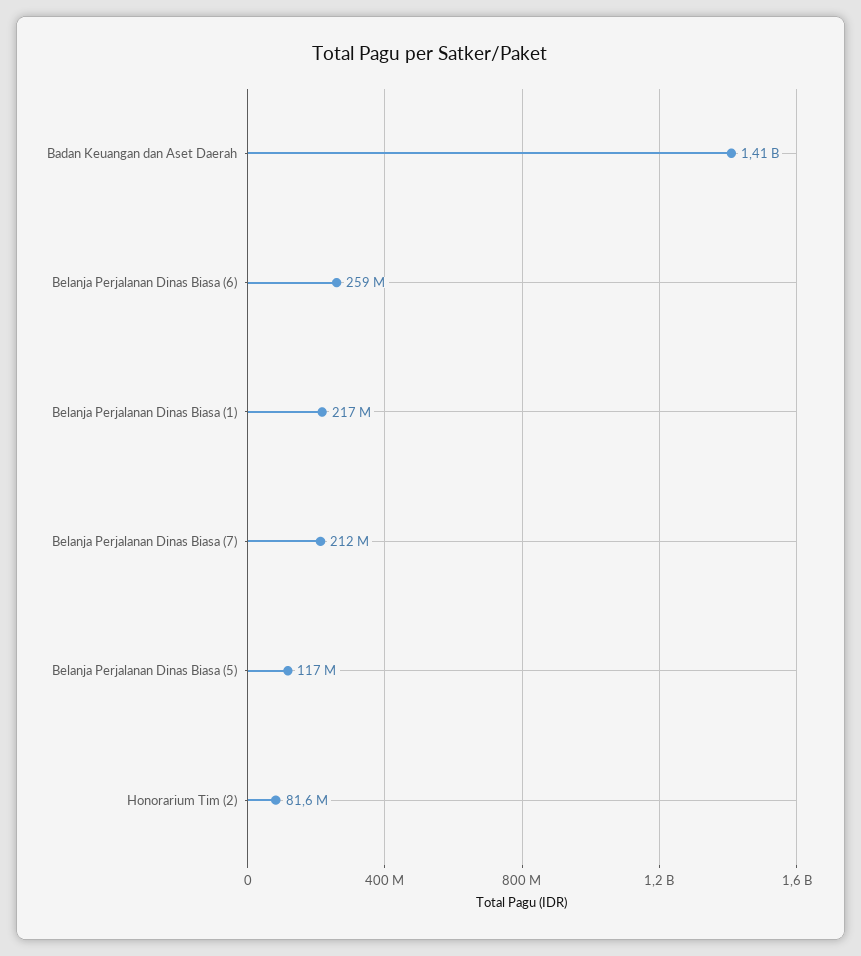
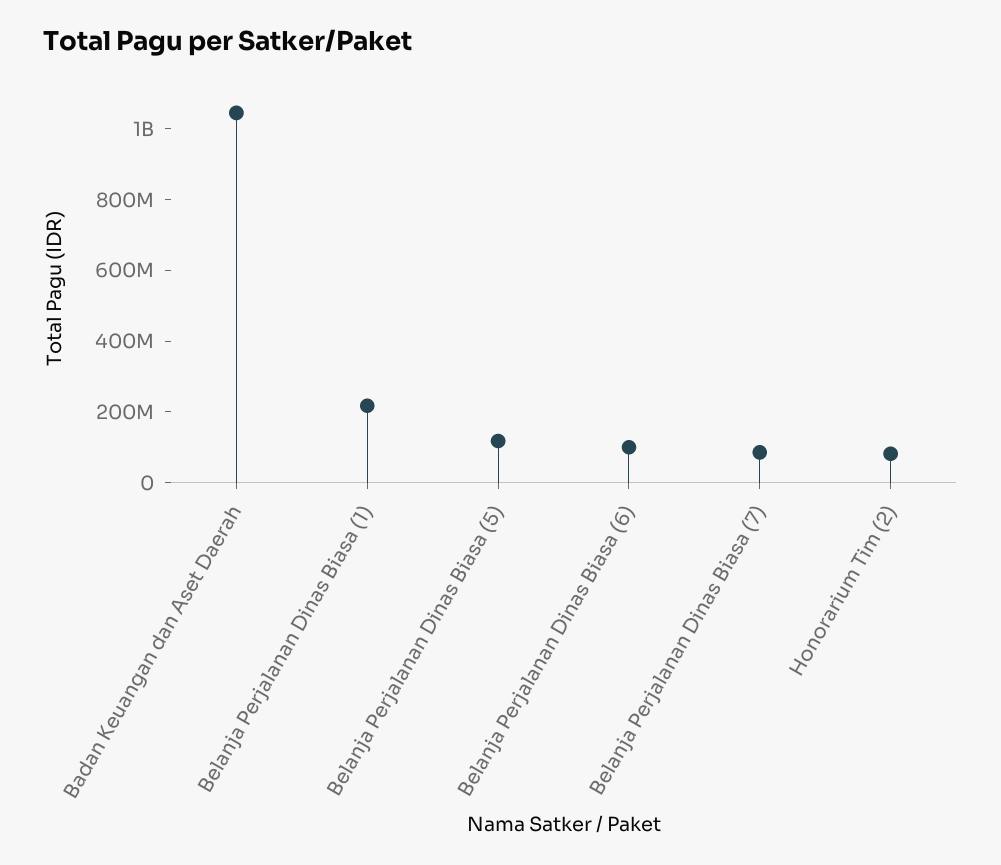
  {
-   "Badan Keuangan dan Aset Daerah": 1410000000,
+   "Badan Keuangan dan Aset Daerah": 1050000000,
-   "Belanja Perjalanan Dinas Biasa (6)": 259000000,
+   "Belanja Perjalanan Dinas Biasa (6)": 100000000,
    "Belanja Perjalanan Dinas Biasa (1)": 217000000,
-   "Belanja Perjalanan Dinas Biasa (7)": 212000000,
+   "Belanja Perjalanan Dinas Biasa (7)": 100000000,
    "Belanja Perjalanan Dinas Biasa (5)": 117000000,
    "Honorarium Tim (2)": 81600000
  }

